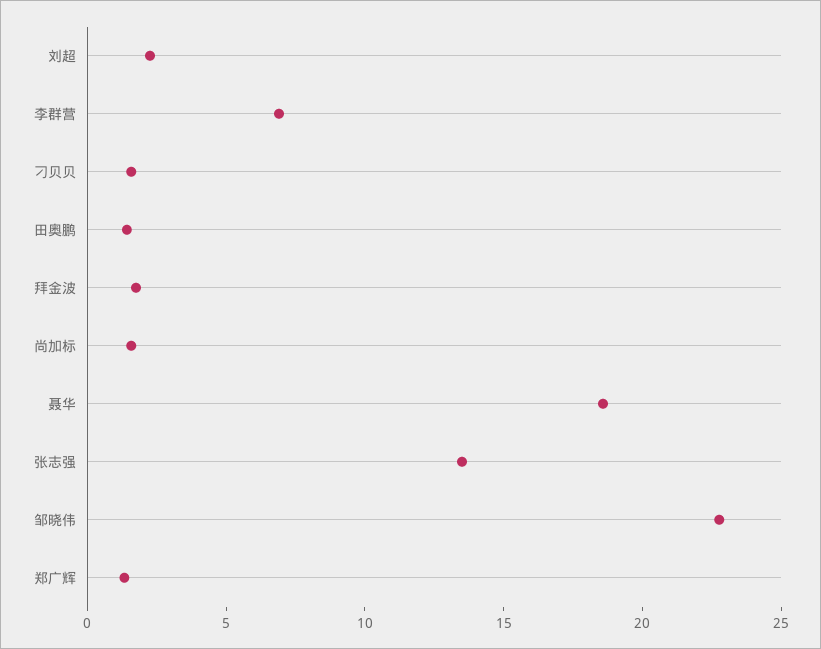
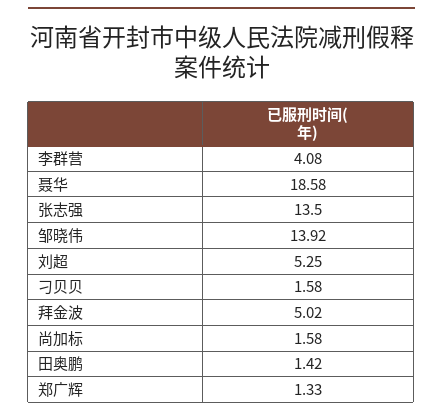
  {
-   "刘超": 2,
+   "刘超": 5.25,
-   "李群营": 7,
+   "李群营": 4.08,
    "刁贝贝": 1.58,
    "田奥鹏": 1.42,
-   "拜金波": 2,
+   "拜金波": 5.02,
    "尚加标": 1.58,
    "聂华": 18.58,
    "张志强": 13.5,
-   "邹晓伟": 23,
+   "邹晓伟": 13.92,
    "郑广辉": 1.33
  }

